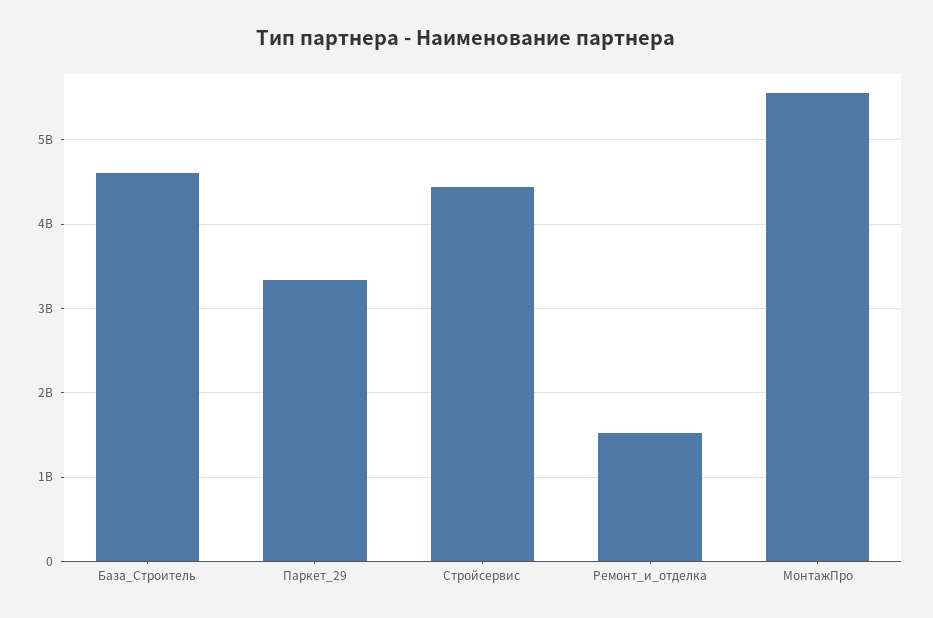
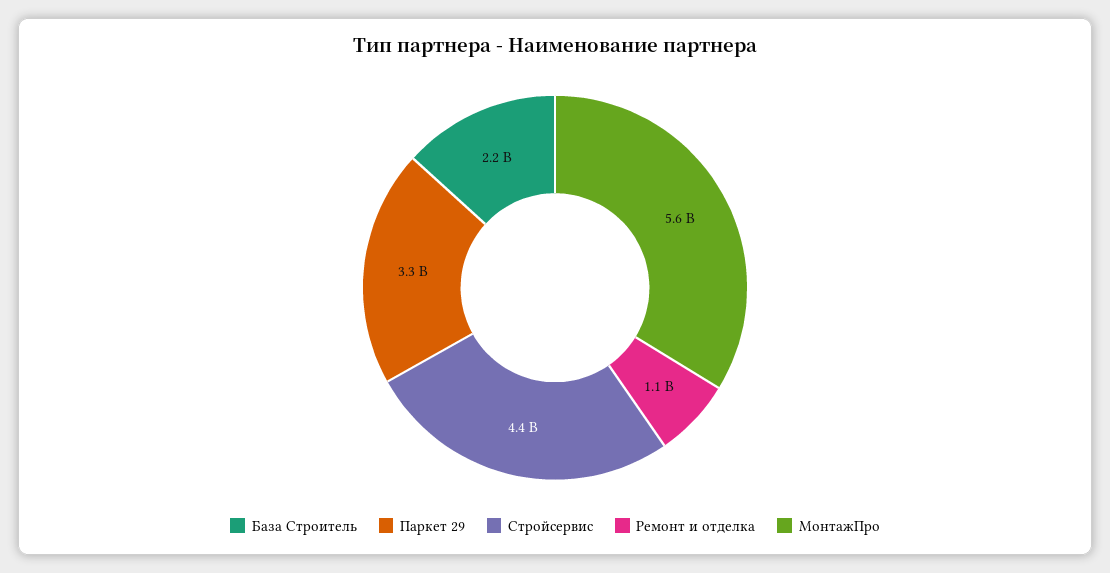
  {
-   "База_Строитель": 4600000000,
+   "База_Строитель": 2200000000,
    "Паркет_29": 3300000000,
    "Стройсервис": 4400000000,
-   "Ремонт_и_отделка": 1500000000,
+   "Ремонт_и_отделка": 1100000000,
    "МонтажПро": 5600000000
  }

